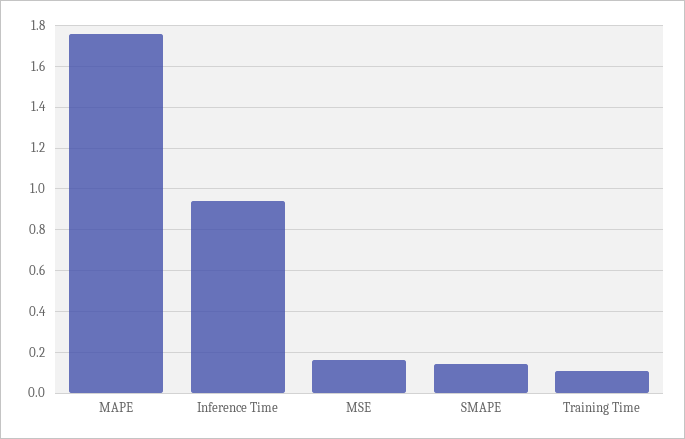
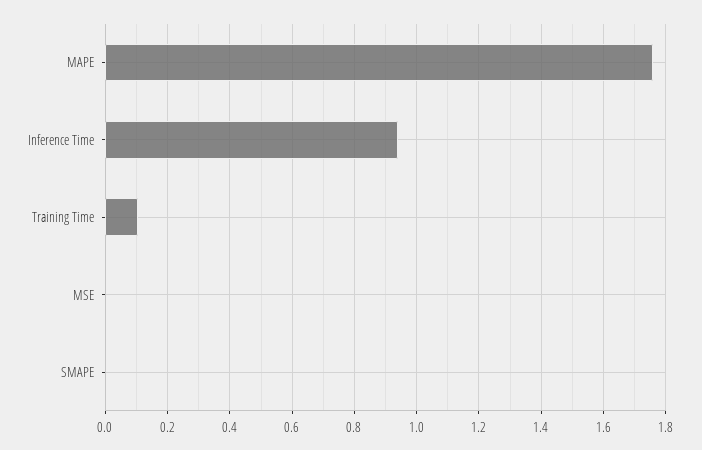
  {
    "MAPE": 1.76,
    "Inference Time": 0.94,
-   "MSE": 0.15,
+   "MSE": 0,
-   "SMAPE": 0.15,
+   "SMAPE": 0,
    "Training Time": 0.1
  }

